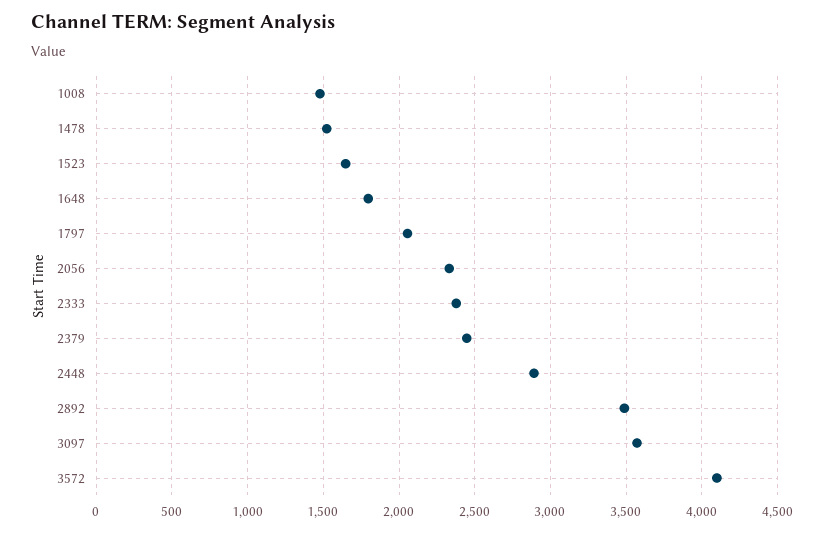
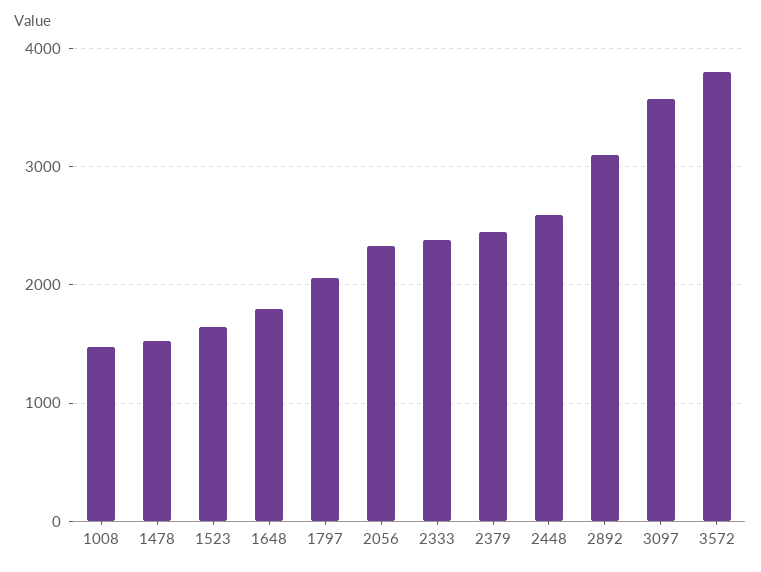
  {
    "1008": 1500,
    "1478": 1500,
    "1523": 1650,
    "1648": 1800,
    "1797": 2050,
    "2056": 2350,
    "2333": 2400,
    "2379": 2450,
-   "2448": 2900,
+   "2448": 2600,
-   "2892": 3500,
+   "2892": 3100,
    "3097": 3550,
-   "3572": 4100
+   "3572": 3800
  }

